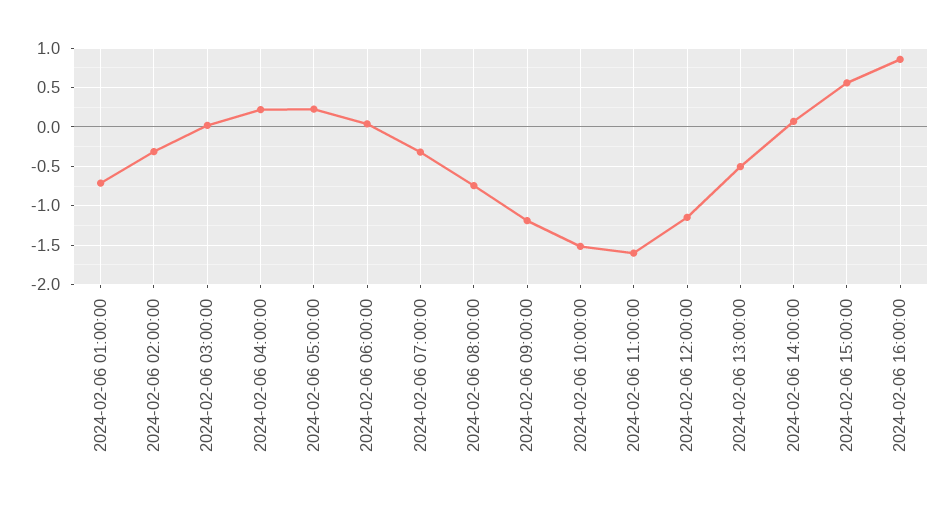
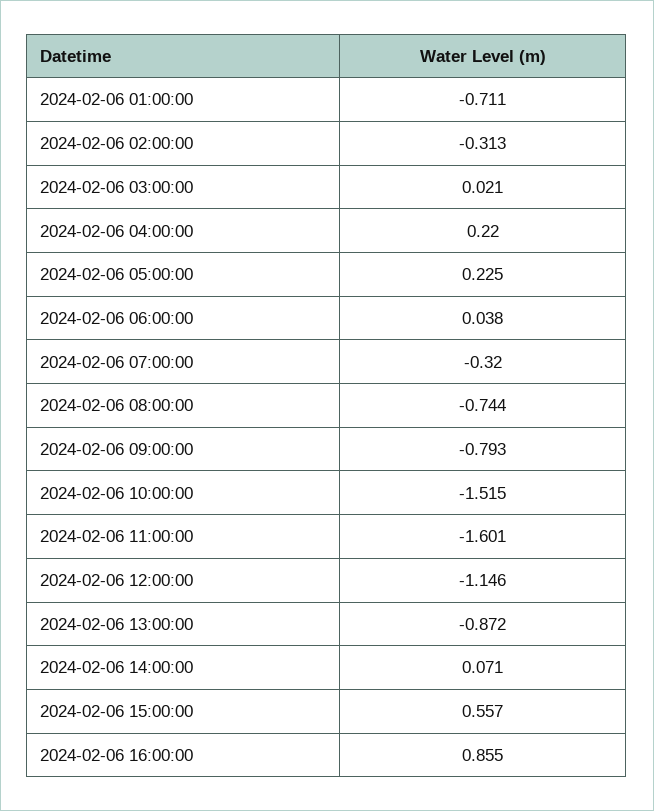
  {
    "2024-02-06 01:00:00": -0.711,
    "2024-02-06 02:00:00": -0.313,
    "2024-02-06 03:00:00": 0.021,
    "2024-02-06 04:00:00": 0.22,
    "2024-02-06 05:00:00": 0.225,
    "2024-02-06 06:00:00": 0.038,
    "2024-02-06 07:00:00": -0.32,
    "2024-02-06 08:00:00": -0.744,
-   "2024-02-06 09:00:00": -1.2,
+   "2024-02-06 09:00:00": -0.793,
    "2024-02-06 10:00:00": -1.515,
    "2024-02-06 11:00:00": -1.601,
    "2024-02-06 12:00:00": -1.146,
-   "2024-02-06 13:00:00": -0.5,
+   "2024-02-06 13:00:00": -0.872,
    "2024-02-06 14:00:00": 0.071,
    "2024-02-06 15:00:00": 0.557,
    "2024-02-06 16:00:00": 0.855
  }

